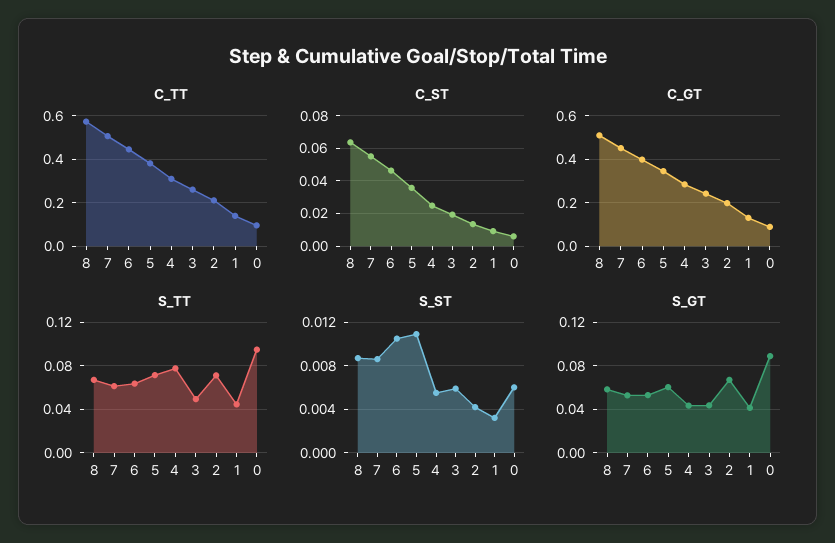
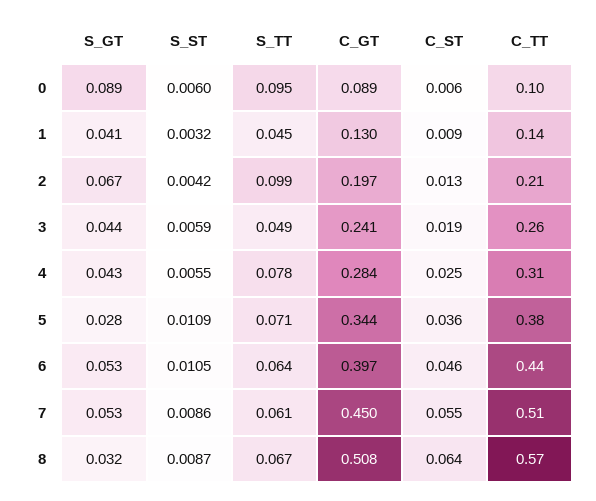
  {
    "C_TT": {
      "8": 0.57,
      "7": 0.51,
      "6": 0.44,
      "5": 0.38,
      "4": 0.31,
      "3": 0.26,
      "2": 0.21,
      "1": 0.14,
      "0": 0.1
    },
    "C_ST": {
      "8": 0.064,
      "7": 0.055,
      "6": 0.046,
      "5": 0.036,
      "4": 0.025,
      "3": 0.019,
      "2": 0.013,
      "1": 0.009,
      "0": 0.006
    },
    "C_GT": {
      "8": 0.508,
      "7": 0.45,
      "6": 0.397,
      "5": 0.344,
      "4": 0.284,
      "3": 0.241,
      "2": 0.197,
      "1": 0.13,
      "0": 0.089
    },
    "S_TT": {
      "8": 0.067,
      "7": 0.061,
      "6": 0.064,
      "5": 0.071,
      "4": 0.078,
      "3": 0.049,
-     "2": 0.07,
+     "2": 0.099,
      "1": 0.045,
      "0": 0.095
    },
    "S_ST": {
      "8": 0.0087,
      "7": 0.0086,
      "6": 0.0105,
      "5": 0.0109,
      "4": 0.0055,
      "3": 0.0059,
      "2": 0.0042,
      "1": 0.0032,
      "0": 0.006
    },
    "S_GT": {
-     "8": 0.06,
+     "8": 0.032,
      "7": 0.053,
      "6": 0.053,
-     "5": 0.06,
+     "5": 0.028,
      "4": 0.043,
      "3": 0.044,
      "2": 0.067,
      "1": 0.041,
      "0": 0.089
    }
  }

